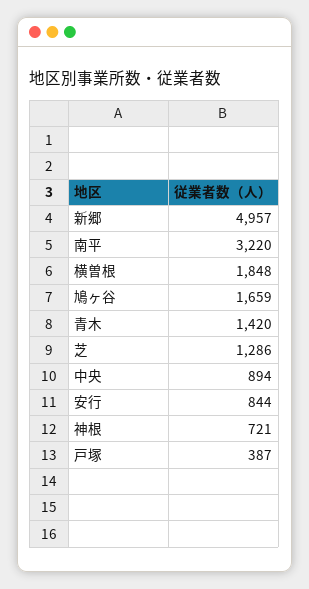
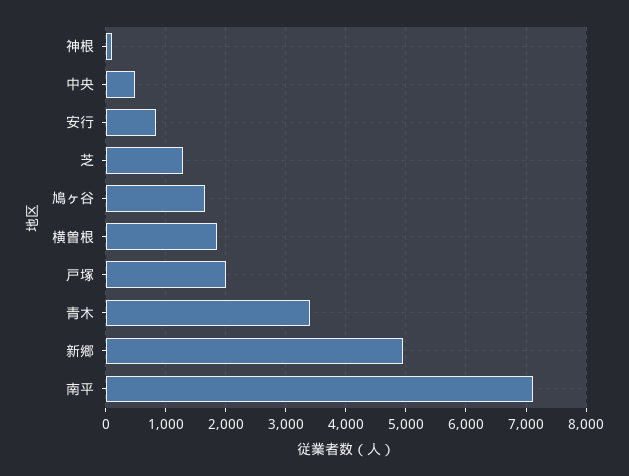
  {
    "新郷": 4957,
-   "南平": 3220,
+   "南平": 7100,
    "横曽根": 1848,
    "鳩ヶ谷": 1659,
-   "青木": 1420,
+   "青木": 3400,
    "芝": 1286,
-   "中央": 894,
+   "中央": 500,
    "安行": 844,
-   "神根": 721,
+   "神根": 100,
-   "戸塚": 387
+   "戸塚": 2000
  }

